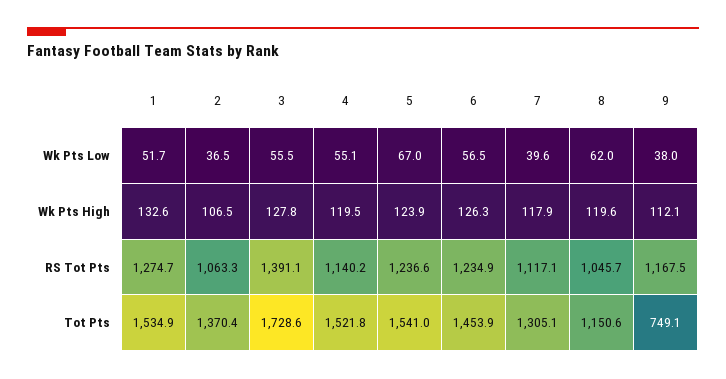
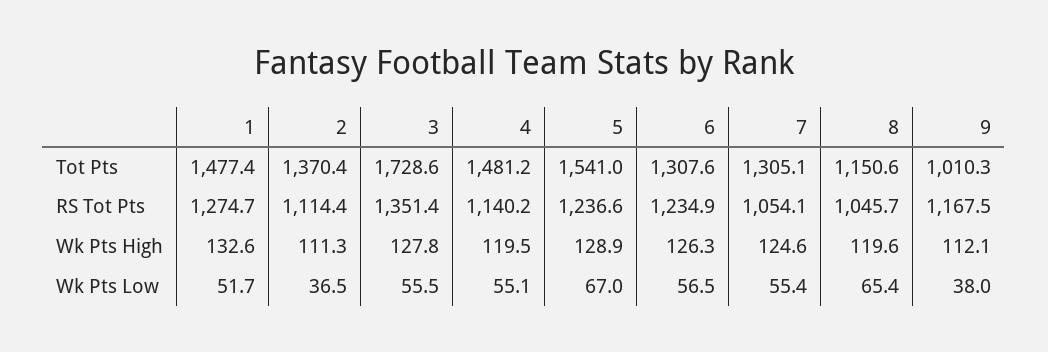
  {
    "1": {
      "Wk Pts Low": 51.7,
      "Wk Pts High": 132.6,
      "RS Tot Pts": 1274.7,
-     "Tot Pts": 1534.9
+     "Tot Pts": 1477.4
    },
    "2": {
      "Wk Pts Low": 36.5,
-     "Wk Pts High": 106.5,
+     "Wk Pts High": 111.3,
-     "RS Tot Pts": 1063.3,
+     "RS Tot Pts": 1114.4,
      "Tot Pts": 1370.4
    },
    "3": {
      "Wk Pts Low": 55.5,
      "Wk Pts High": 127.8,
-     "RS Tot Pts": 1391.1,
+     "RS Tot Pts": 1351.4,
      "Tot Pts": 1728.6
    },
    "4": {
      "Wk Pts Low": 55.1,
      "Wk Pts High": 119.5,
      "RS Tot Pts": 1140.2,
-     "Tot Pts": 1521.8
+     "Tot Pts": 1481.2
    },
    "5": {
      "Wk Pts Low": 67,
-     "Wk Pts High": 123.9,
+     "Wk Pts High": 128.9,
      "RS Tot Pts": 1236.6,
      "Tot Pts": 1541
    },
    "6": {
      "Wk Pts Low": 56.5,
      "Wk Pts High": 126.3,
      "RS Tot Pts": 1234.9,
-     "Tot Pts": 1453.9
+     "Tot Pts": 1307.6
    },
    "7": {
-     "Wk Pts Low": 39.6,
+     "Wk Pts Low": 55.4,
-     "Wk Pts High": 117.9,
+     "Wk Pts High": 124.6,
-     "RS Tot Pts": 1117.1,
+     "RS Tot Pts": 1054.1,
      "Tot Pts": 1305.1
    },
    "8": {
-     "Wk Pts Low": 62,
+     "Wk Pts Low": 65.4,
      "Wk Pts High": 119.6,
      "RS Tot Pts": 1045.7,
      "Tot Pts": 1150.6
    },
    "9": {
      "Wk Pts Low": 38,
      "Wk Pts High": 112.1,
      "RS Tot Pts": 1167.5,
-     "Tot Pts": 749.1
+     "Tot Pts": 1010.3
    }
  }

